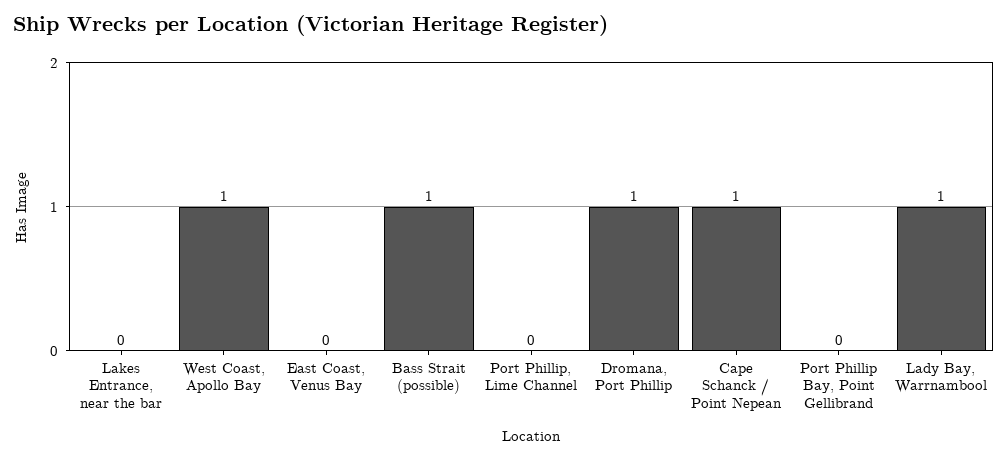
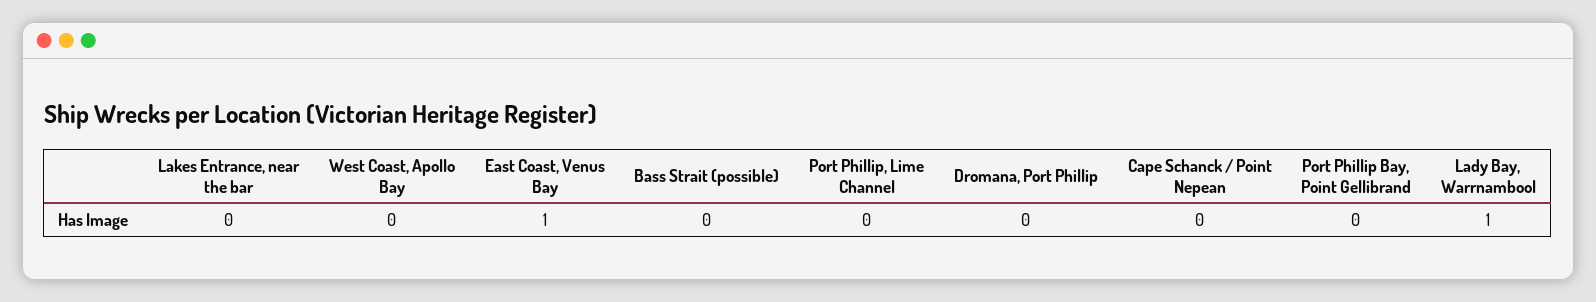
  {
    "Lakes Entrance, near the bar": 0,
-   "West Coast, Apollo Bay": 1,
+   "West Coast, Apollo Bay": 0,
-   "East Coast, Venus Bay": 0,
+   "East Coast, Venus Bay": 1,
-   "Bass Strait (possible)": 1,
+   "Bass Strait (possible)": 0,
    "Port Phillip, Lime Channel": 0,
-   "Dromana, Port Phillip": 1,
+   "Dromana, Port Phillip": 0,
-   "Cape Schanck / Point Nepean": 1,
+   "Cape Schanck / Point Nepean": 0,
    "Port Phillip Bay, Point Gellibrand": 0,
    "Lady Bay, Warrnambool": 1
  }

